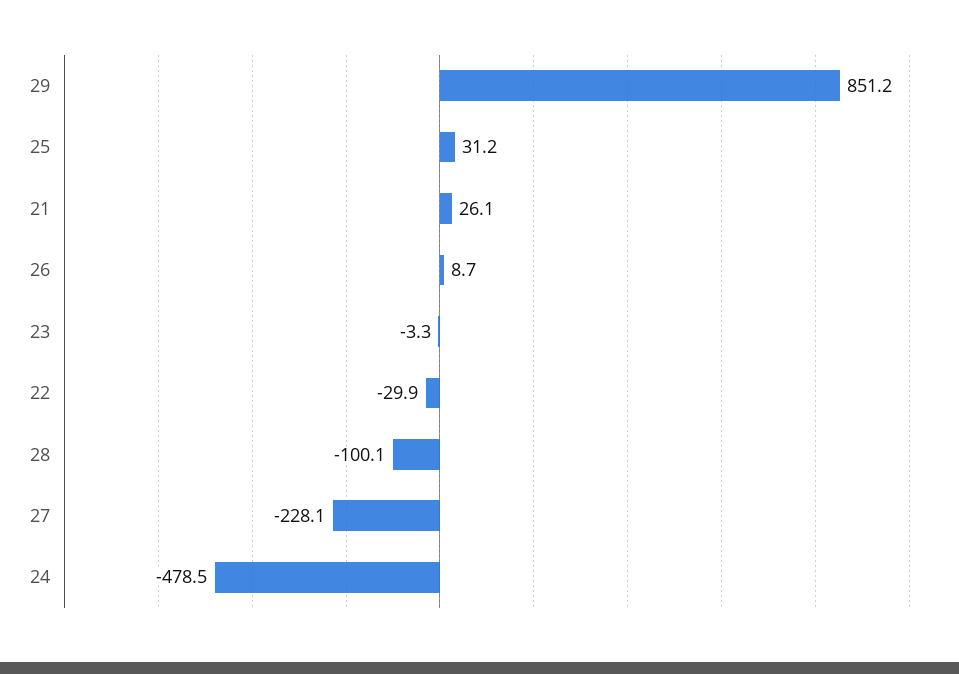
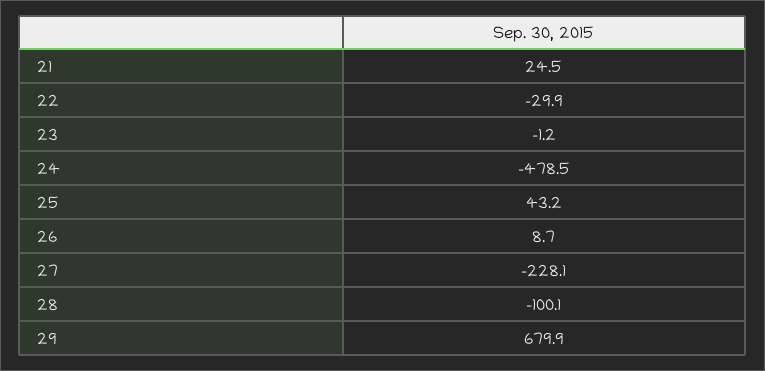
  {
-   "29": 851.2,
+   "29": 679.9,
-   "25": 31.2,
+   "25": 43.2,
-   "21": 26.1,
+   "21": 24.5,
    "26": 8.7,
-   "23": -3.3,
+   "23": -1.2,
    "22": -29.9,
    "28": -100.1,
    "27": -228.1,
    "24": -478.5
  }

